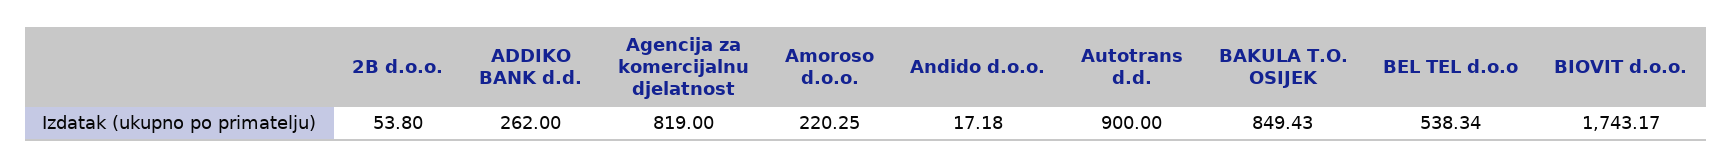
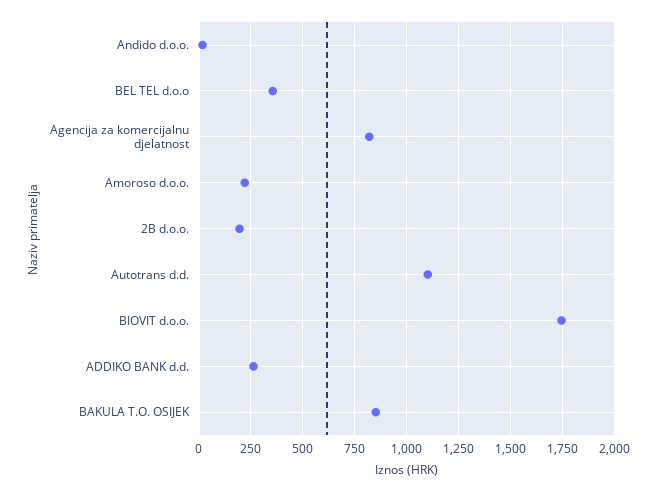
  {
-   "2B d.o.o.": 53.8,
+   "2B d.o.o.": 200,
    "ADDIKO BANK d.d.": 262,
    "Agencija za komercijalnu djelatnost": 819,
    "Amoroso d.o.o.": 220.25,
    "Andido d.o.o.": 17.18,
-   "Autotrans d.d.": 900,
+   "Autotrans d.d.": 1100,
    "BAKULA T.O. OSIJEK": 849.43,
-   "BEL TEL d.o.o": 538.34,
+   "BEL TEL d.o.o": 350,
    "BIOVIT d.o.o.": 1743.17
  }

